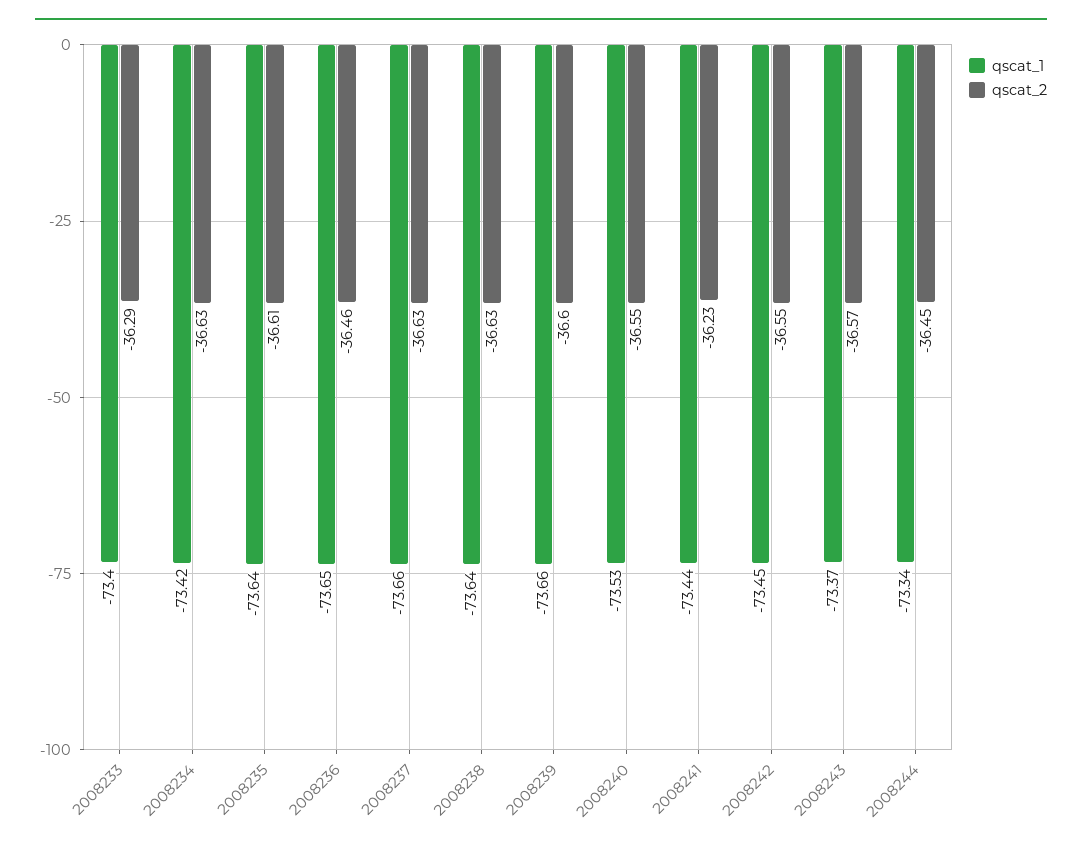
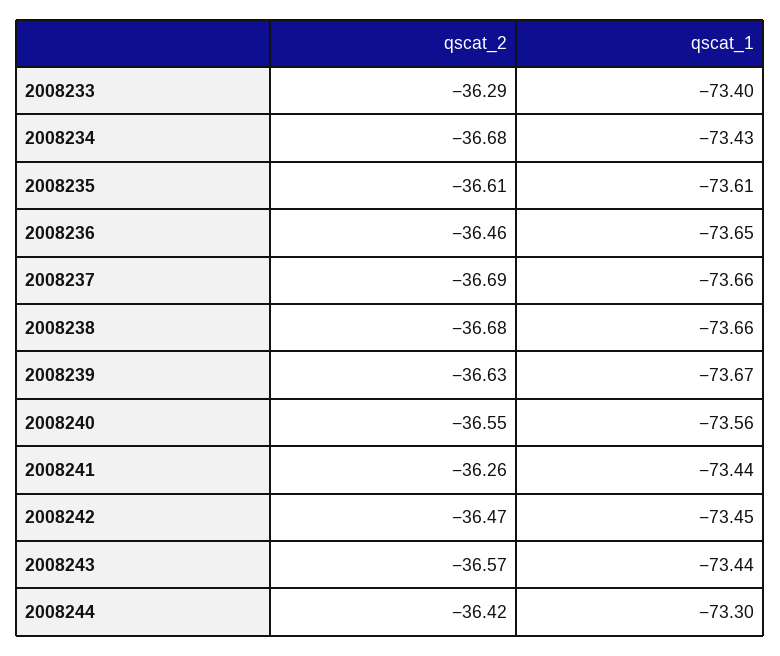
  {
    "qscat_1": {
      "2008233": -73.4,
-     "2008234": -73.42,
+     "2008234": -73.43,
-     "2008235": -73.64,
+     "2008235": -73.61,
      "2008236": -73.65,
      "2008237": -73.66,
-     "2008238": -73.64,
+     "2008238": -73.66,
-     "2008239": -73.66,
+     "2008239": -73.67,
-     "2008240": -73.53,
+     "2008240": -73.56,
      "2008241": -73.44,
      "2008242": -73.45,
-     "2008243": -73.37,
+     "2008243": -73.44,
-     "2008244": -73.34
+     "2008244": -73.3
    },
    "qscat_2": {
      "2008233": -36.29,
-     "2008234": -36.63,
+     "2008234": -36.68,
      "2008235": -36.61,
      "2008236": -36.46,
-     "2008237": -36.63,
+     "2008237": -36.69,
-     "2008238": -36.63,
+     "2008238": -36.68,
-     "2008239": -36.6,
+     "2008239": -36.63,
      "2008240": -36.55,
-     "2008241": -36.23,
+     "2008241": -36.26,
-     "2008242": -36.55,
+     "2008242": -36.47,
      "2008243": -36.57,
-     "2008244": -36.45
+     "2008244": -36.42
    }
  }

